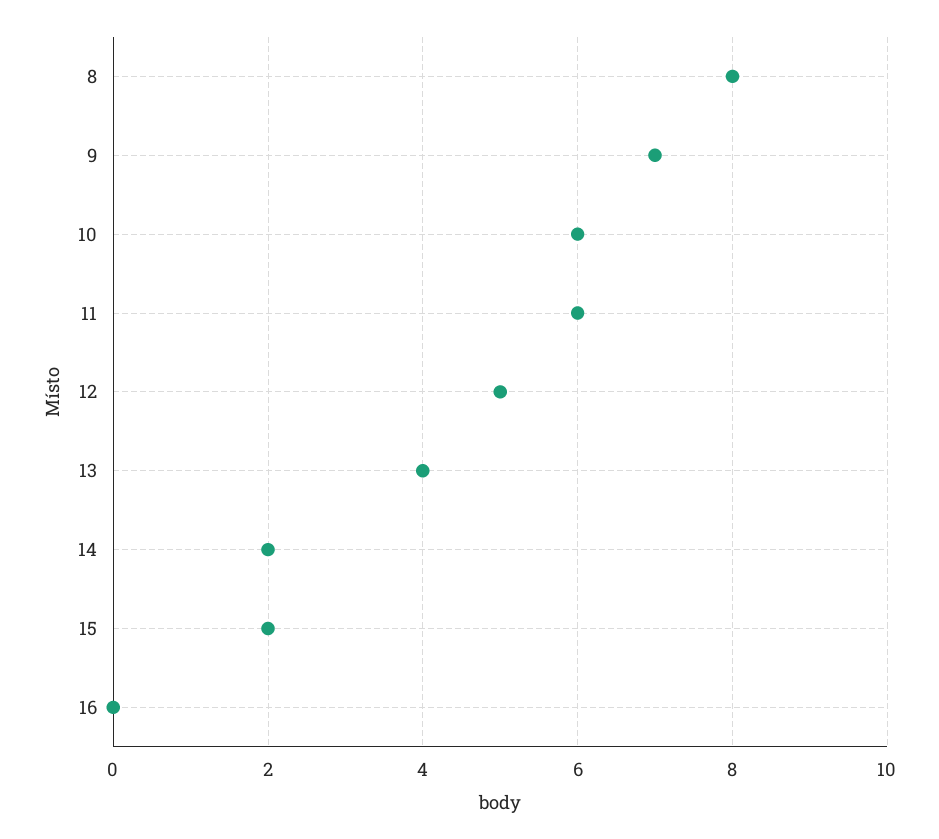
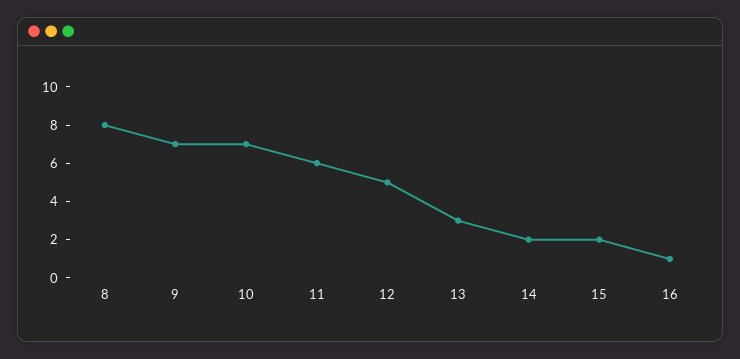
  {
    "8": 8,
    "9": 7,
-   "10": 6,
+   "10": 7,
    "11": 6,
    "12": 5,
-   "13": 4,
+   "13": 3,
    "14": 2,
    "15": 2,
-   "16": 0
+   "16": 1
  }

